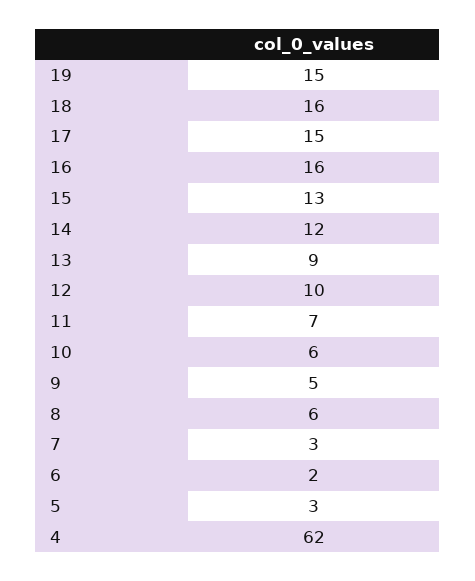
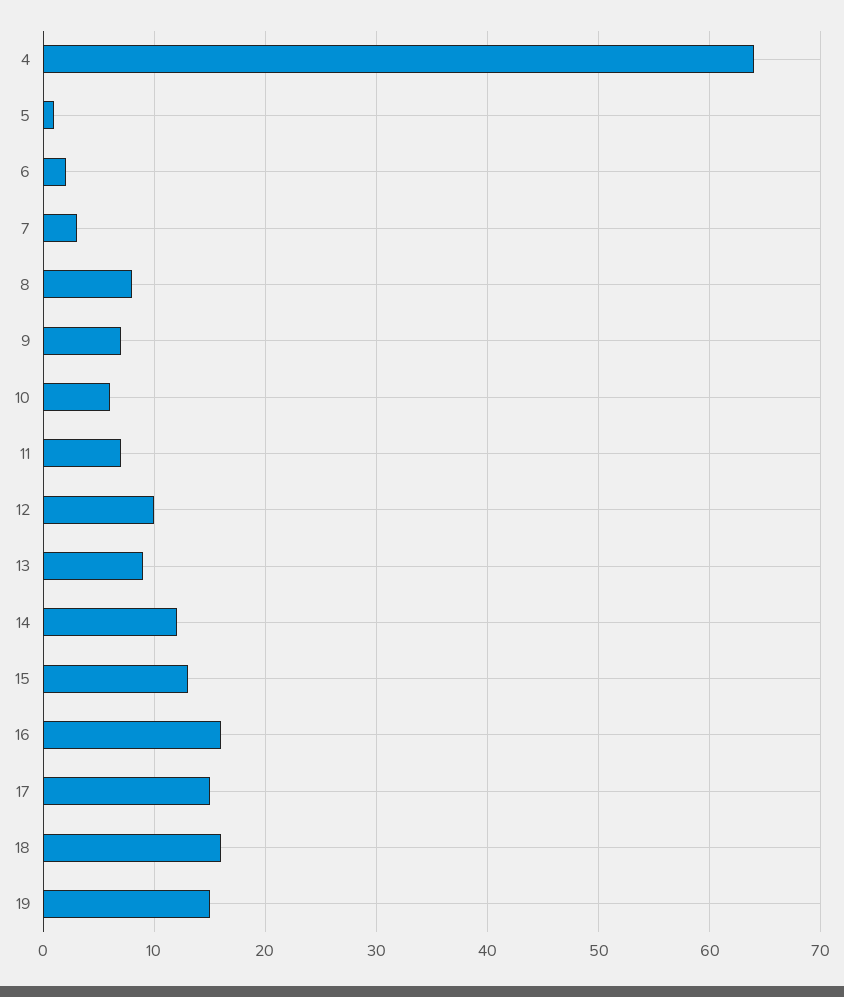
  {
    "19": 15,
    "18": 16,
    "17": 15,
    "16": 16,
    "15": 13,
    "14": 12,
    "13": 9,
    "12": 10,
    "11": 7,
    "10": 6,
-   "9": 5,
+   "9": 7,
-   "8": 6,
+   "8": 8,
    "7": 3,
    "6": 2,
-   "5": 3,
+   "5": 1,
-   "4": 62
+   "4": 64
  }

